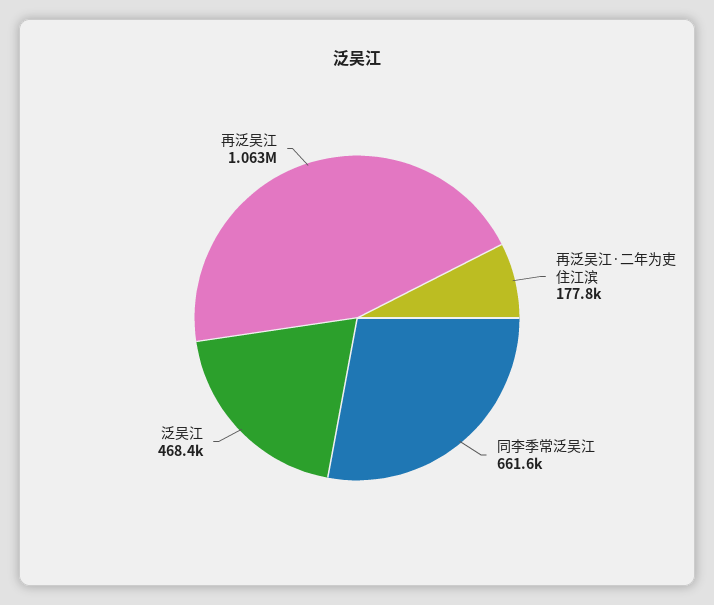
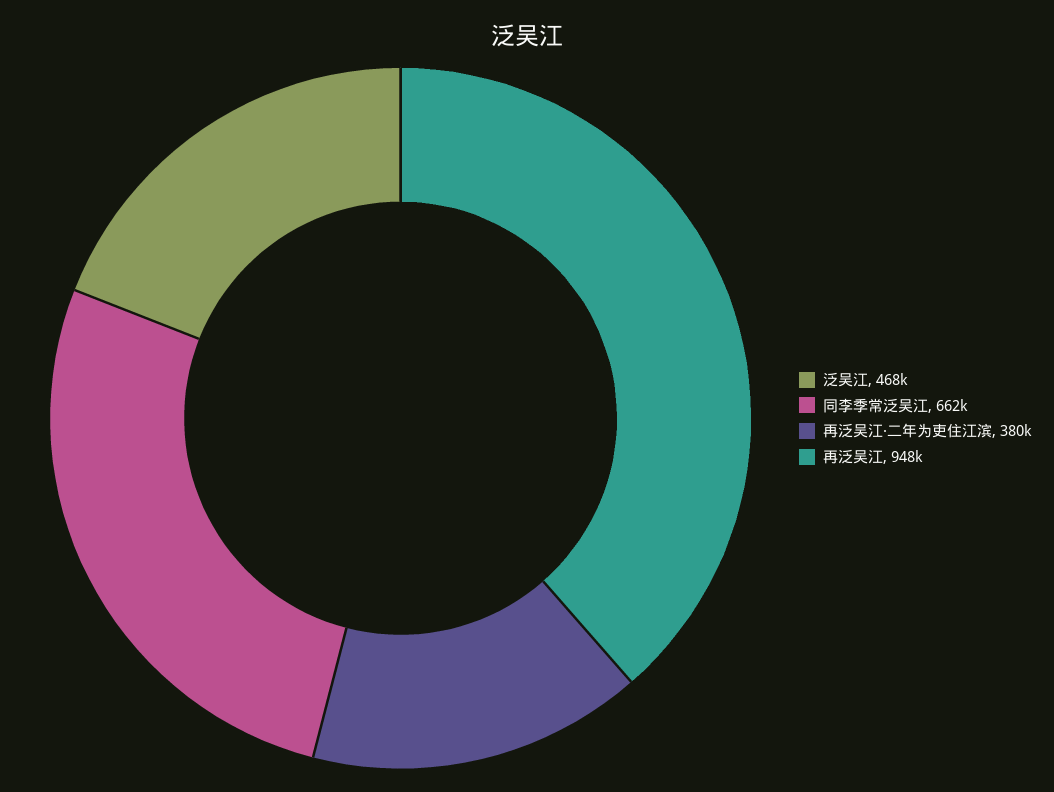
  {
-   "再泛吴江·二年为吏住江滨": 177800,
+   "再泛吴江·二年为吏住江滨": 380000,
    "同李季常泛吴江": 661600,
    "泛吴江": 468400,
-   "再泛吴江": 1063000
+   "再泛吴江": 948000
  }

